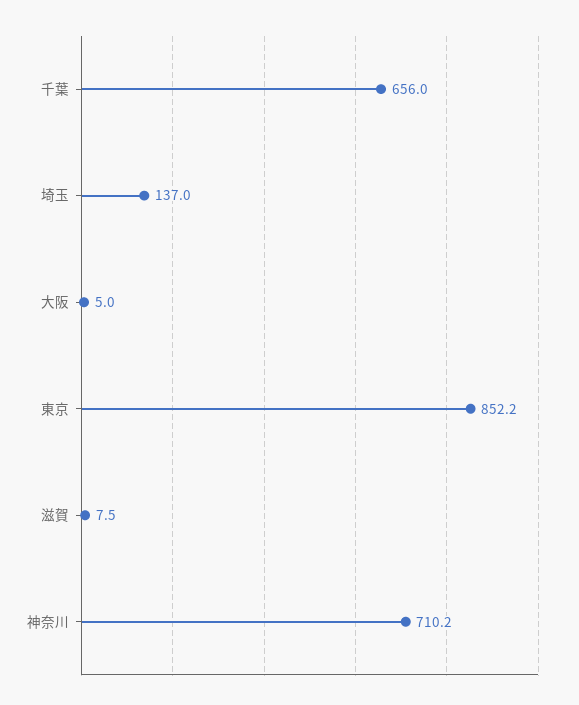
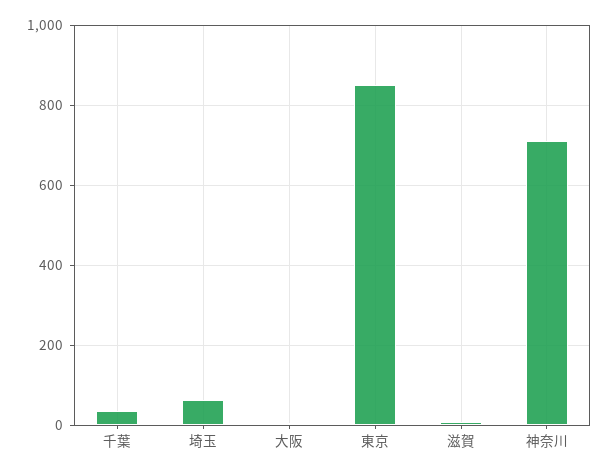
  {
-   "千葉": 656,
+   "千葉": 40,
-   "埼玉": 137,
+   "埼玉": 60,
    "大阪": 5,
    "東京": 852.2,
    "滋賀": 7.5,
    "神奈川": 710.2
  }

